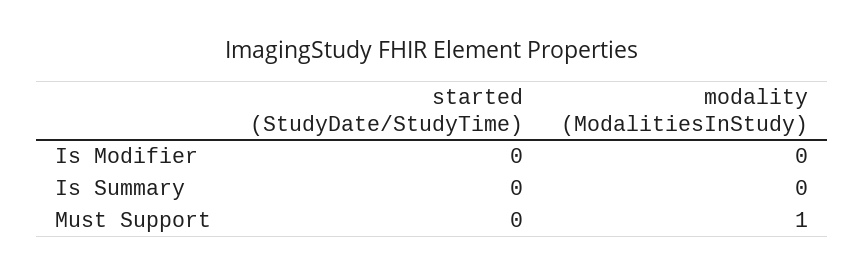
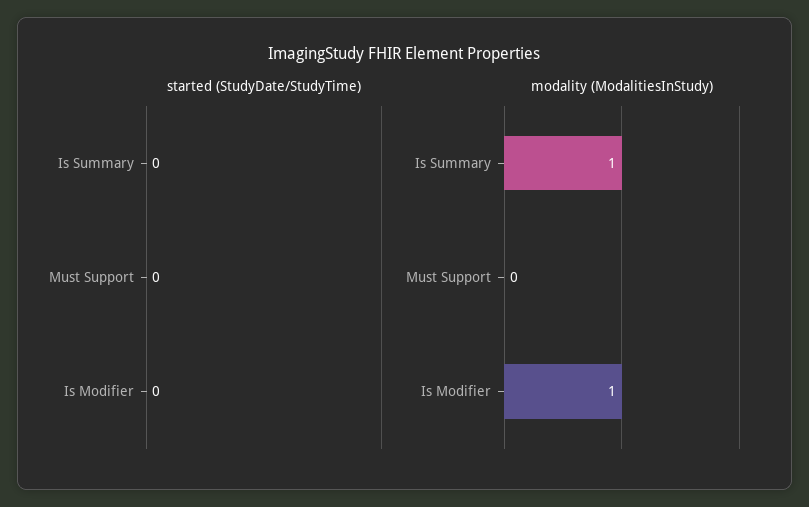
  {
    "started (StudyDate/StudyTime)": {
      "Is Modifier": 0,
      "Is Summary": 0,
      "Must Support": 0
    },
    "modality (ModalitiesInStudy)": {
-     "Is Modifier": 0,
+     "Is Modifier": 1,
-     "Is Summary": 0,
+     "Is Summary": 1,
-     "Must Support": 1
+     "Must Support": 0
    }
  }

